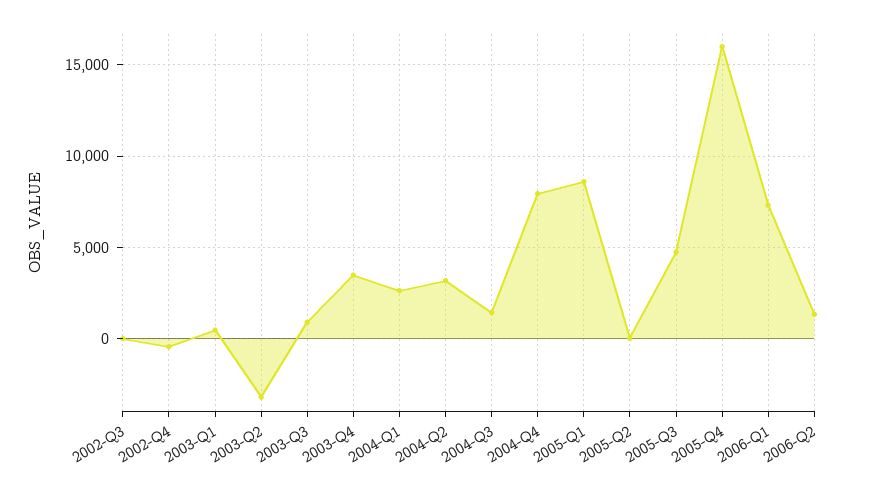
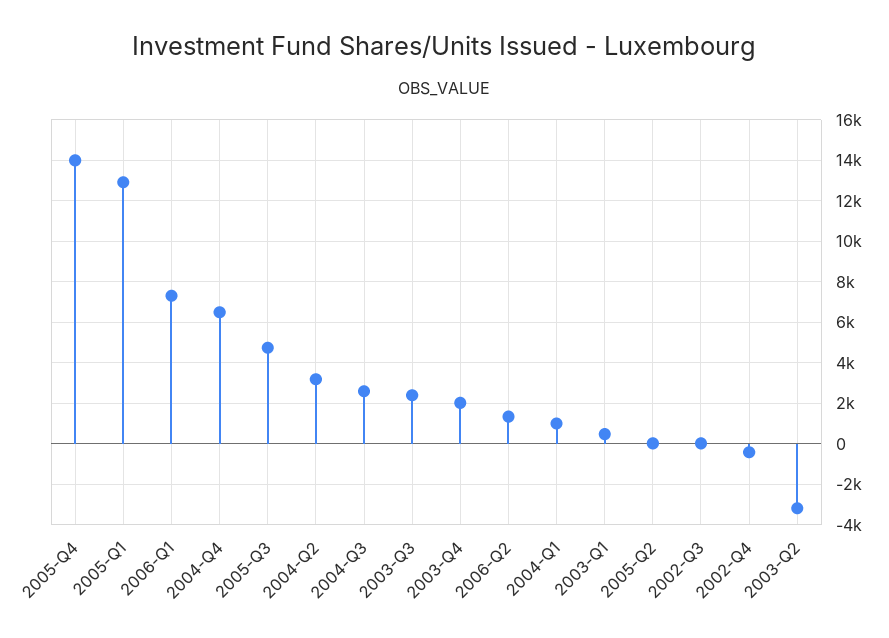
  {
    "2002-Q3": 0,
    "2002-Q4": -500,
    "2003-Q1": 500,
    "2003-Q2": -3000,
-   "2003-Q3": 1000,
+   "2003-Q3": 2500,
-   "2003-Q4": 3500,
+   "2003-Q4": 2000,
-   "2004-Q1": 2500,
+   "2004-Q1": 1000,
    "2004-Q2": 3000,
-   "2004-Q3": 1500,
+   "2004-Q3": 2500,
-   "2004-Q4": 8000,
+   "2004-Q4": 6500,
-   "2005-Q1": 8500,
+   "2005-Q1": 13000,
    "2005-Q2": 0,
    "2005-Q3": 4500,
-   "2005-Q4": 16000,
+   "2005-Q4": 14000,
    "2006-Q1": 7500,
    "2006-Q2": 1500
  }

